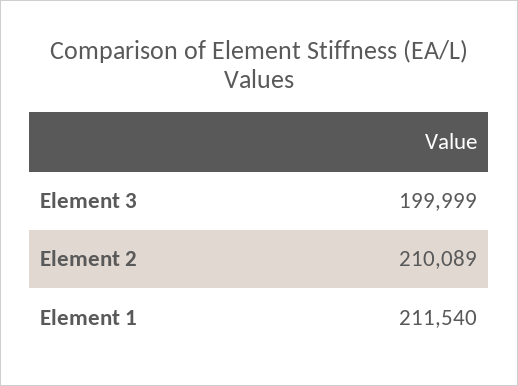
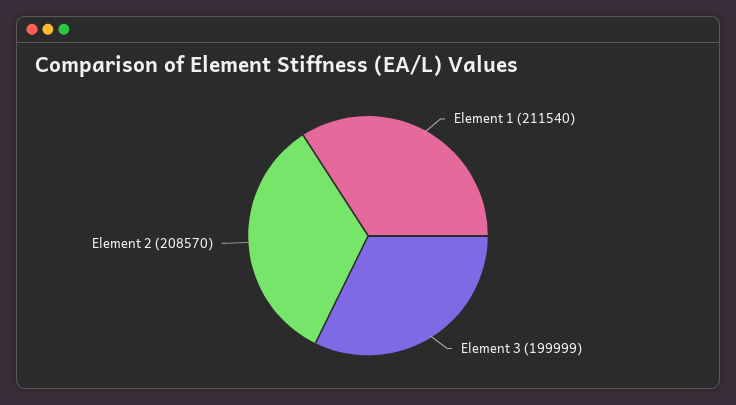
  {
    "Element 3": 199999,
-   "Element 2": 210089,
+   "Element 2": 208570,
    "Element 1": 211540
  }

